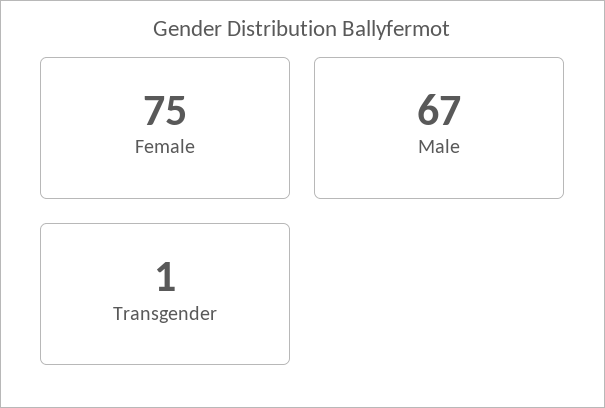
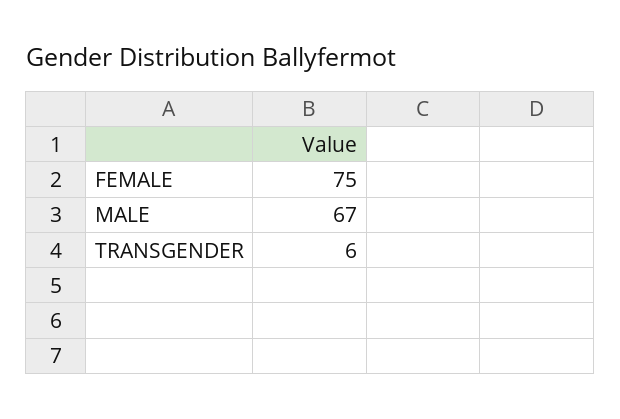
  {
    "Female": 75,
    "Male": 67,
-   "Transgender": 1
+   "Transgender": 6
  }

